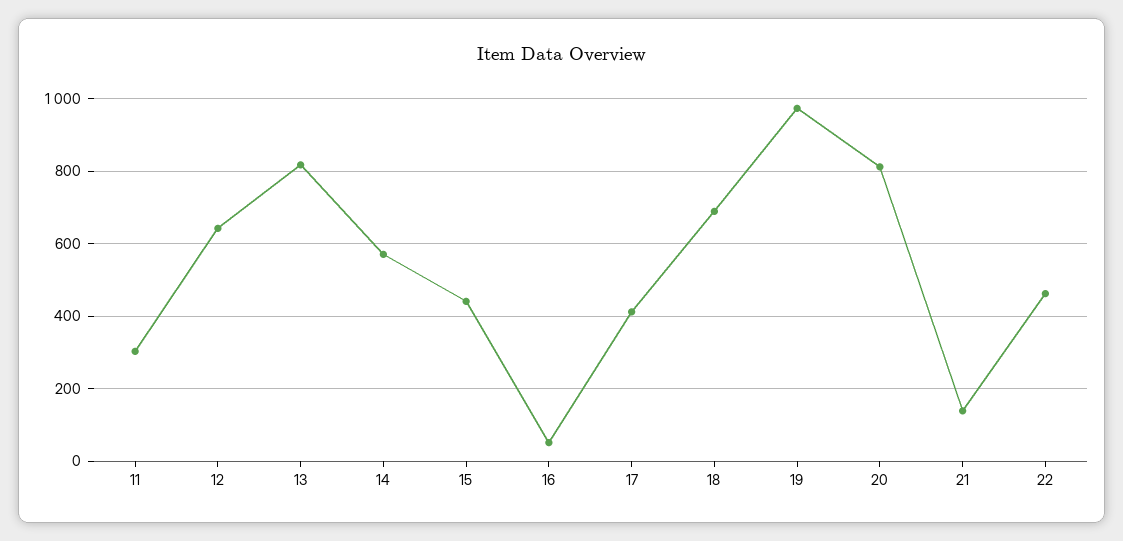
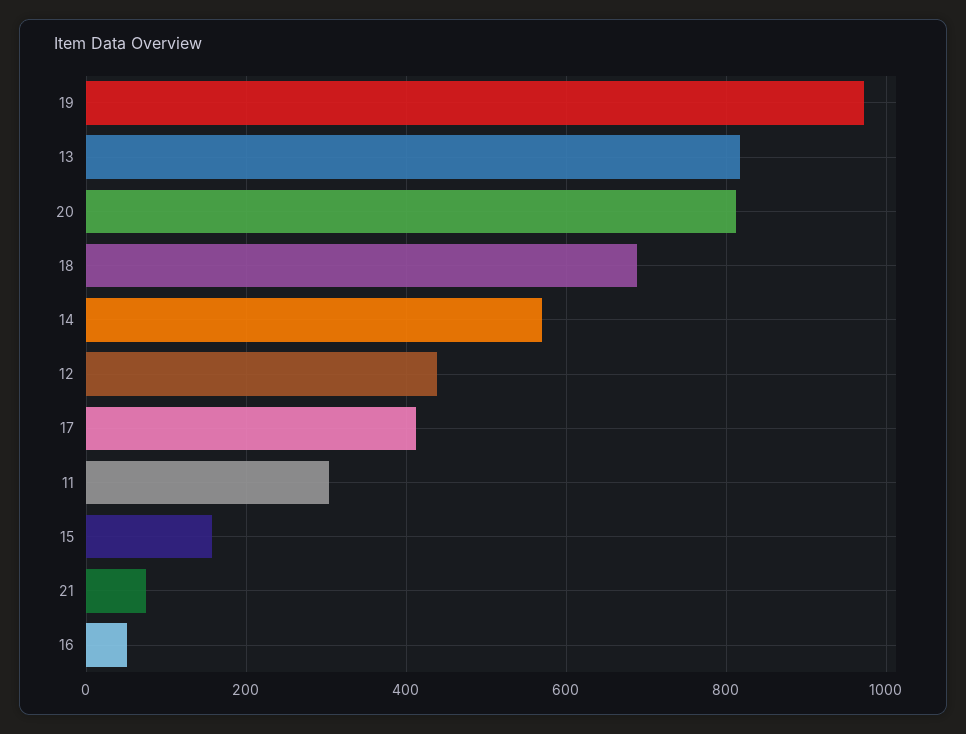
  {
    "11": 300,
-   "12": 640,
+   "12": 440,
    "13": 820,
    "14": 580,
-   "15": 440,
+   "15": 160,
    "16": 60,
    "17": 420,
    "18": 680,
    "19": 980,
    "20": 820,
-   "21": 140,
+   "21": 80
-   "22": 460
  }

